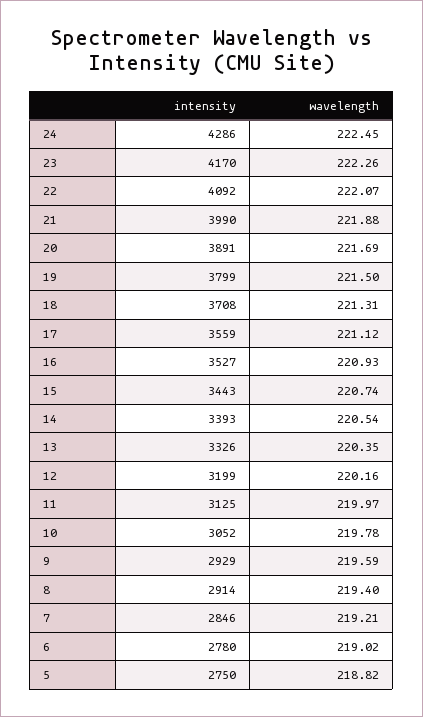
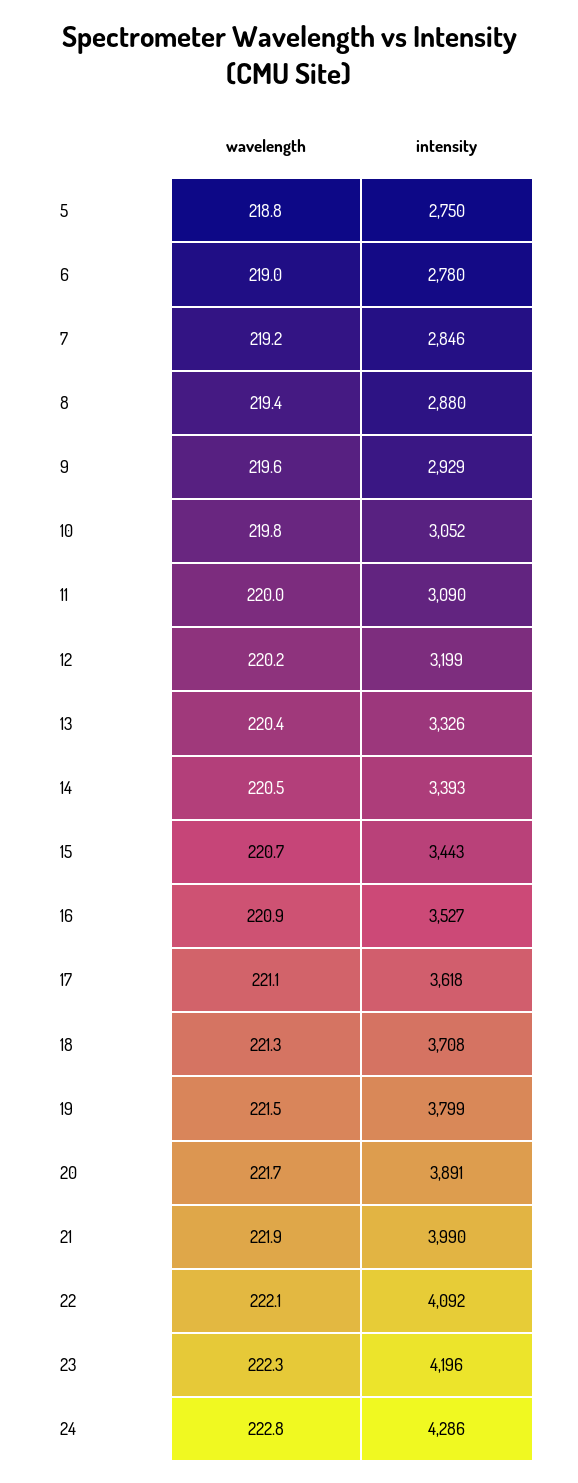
  {
    "intensity": {
      "24": 4286,
-     "23": 4170,
+     "23": 4196,
      "22": 4092,
      "21": 3990,
      "20": 3891,
      "19": 3799,
      "18": 3708,
-     "17": 3559,
+     "17": 3618,
      "16": 3527,
      "15": 3443,
      "14": 3393,
      "13": 3326,
      "12": 3199,
-     "11": 3125,
+     "11": 3090,
      "10": 3052,
      "9": 2929,
-     "8": 2914,
+     "8": 2880,
      "7": 2846,
      "6": 2780,
      "5": 2750
    },
    "wavelength": {
-     "24": 222.45,
+     "24": 222.8,
      "23": 222.26,
      "22": 222.07,
      "21": 221.88,
      "20": 221.69,
      "19": 221.5,
      "18": 221.31,
      "17": 221.12,
      "16": 220.93,
      "15": 220.74,
      "14": 220.54,
      "13": 220.35,
      "12": 220.16,
      "11": 219.97,
      "10": 219.78,
      "9": 219.59,
      "8": 219.4,
      "7": 219.21,
      "6": 219.02,
      "5": 218.82
    }
  }

